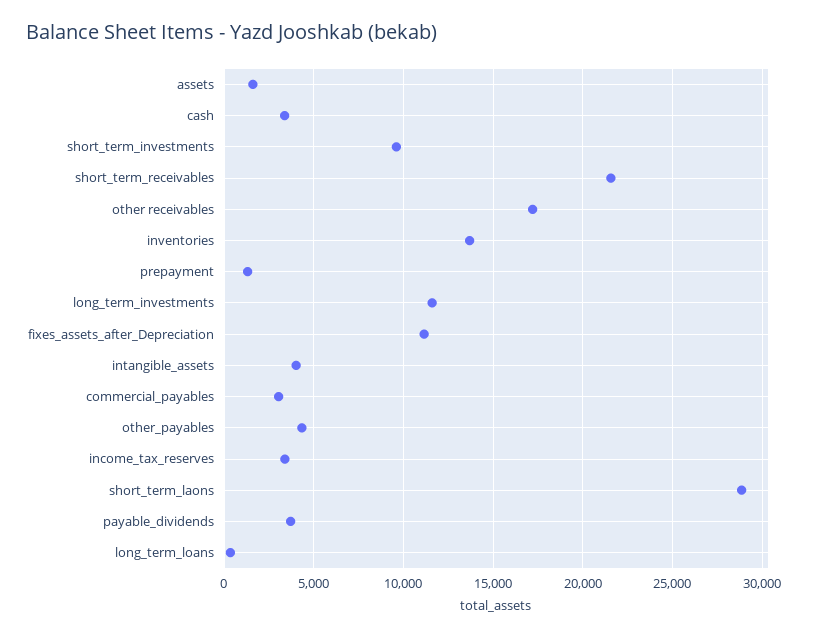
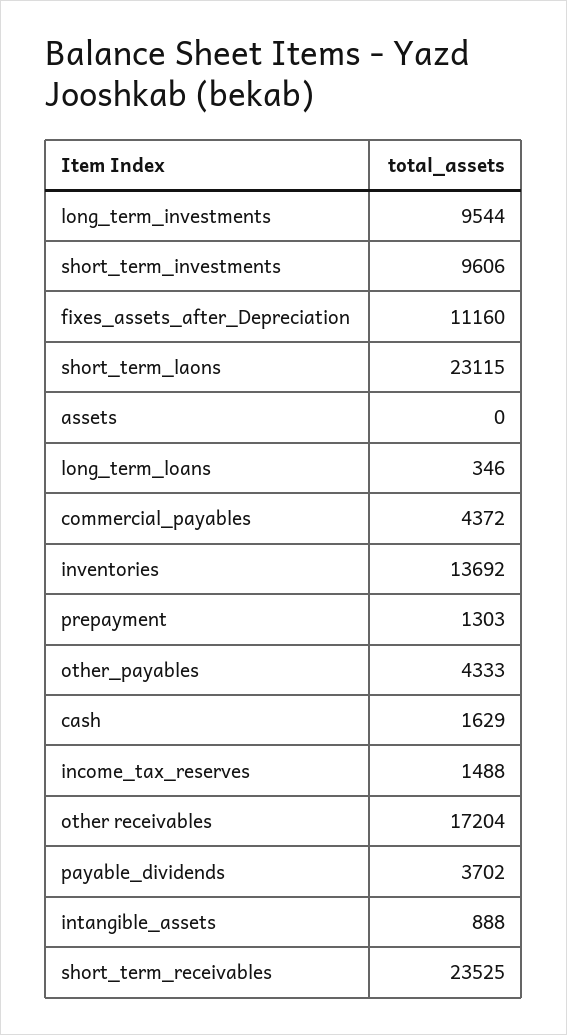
  {
-   "assets": 1500,
+   "assets": 0,
-   "cash": 3500,
+   "cash": 1629,
    "short_term_investments": 9606,
-   "short_term_receivables": 21500,
+   "short_term_receivables": 23525,
    "other receivables": 17204,
    "inventories": 13692,
    "prepayment": 1303,
-   "long_term_investments": 11500,
+   "long_term_investments": 9544,
    "fixes_assets_after_Depreciation": 11160,
-   "intangible_assets": 4000,
+   "intangible_assets": 888,
-   "commercial_payables": 3000,
+   "commercial_payables": 4372,
    "other_payables": 4333,
-   "income_tax_reserves": 3500,
+   "income_tax_reserves": 1488,
-   "short_term_laons": 29000,
+   "short_term_laons": 23115,
    "payable_dividends": 3702,
    "long_term_loans": 346
  }

